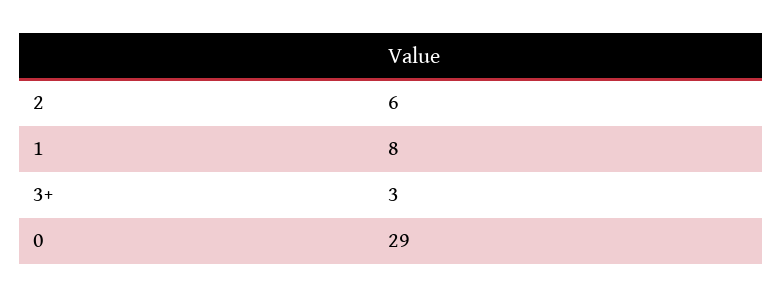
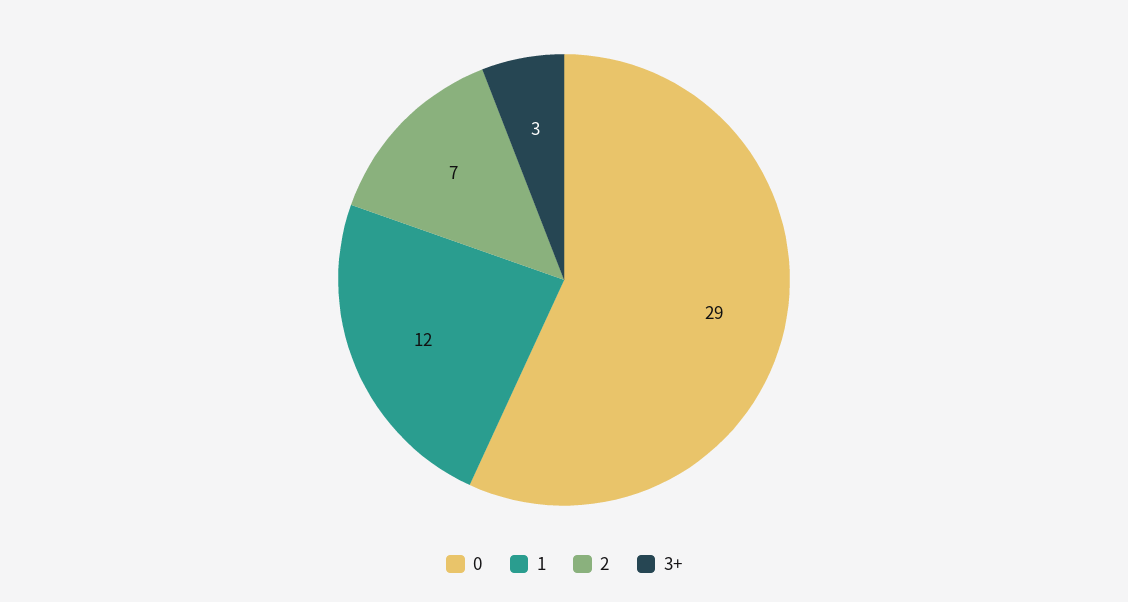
  {
-   "2": 6,
+   "2": 7,
-   "1": 8,
+   "1": 12,
    "3+": 3,
    "0": 29
  }

